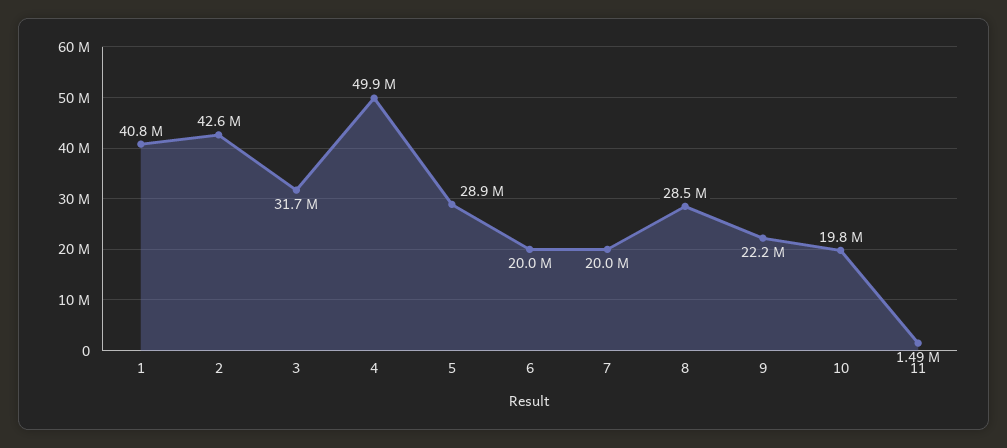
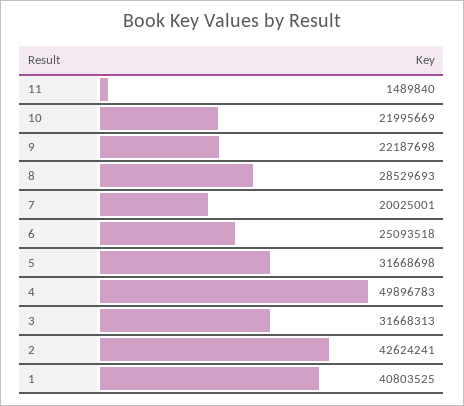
  {
    "1": 40803525,
    "2": 42624241,
    "3": 31668313,
    "4": 49896783,
-   "5": 28900000,
+   "5": 31668698,
-   "6": 20000000,
+   "6": 25093518,
    "7": 20025001,
    "8": 28529693,
    "9": 22187698,
-   "10": 19800000,
+   "10": 21995669,
    "11": 1489840
  }

